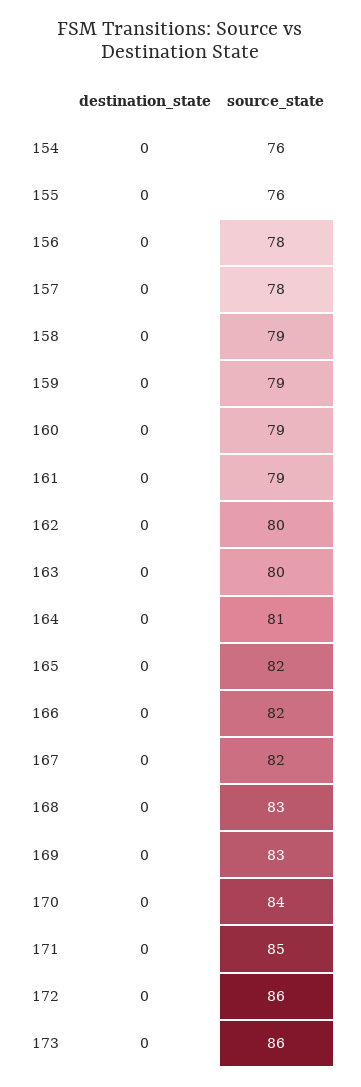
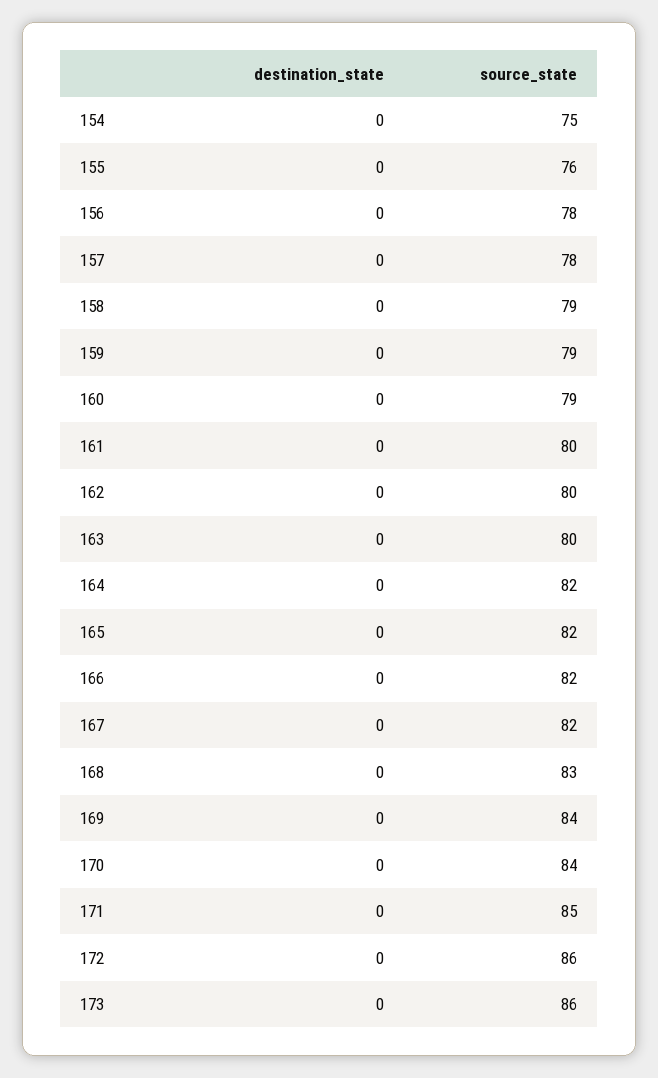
  {
    "destination_state": {
      "154": 0,
      "155": 0,
      "156": 0,
      "157": 0,
      "158": 0,
      "159": 0,
      "160": 0,
      "161": 0,
      "162": 0,
      "163": 0,
      "164": 0,
      "165": 0,
      "166": 0,
      "167": 0,
      "168": 0,
      "169": 0,
      "170": 0,
      "171": 0,
      "172": 0,
      "173": 0
    },
    "source_state": {
-     "154": 76,
+     "154": 75,
      "155": 76,
      "156": 78,
      "157": 78,
      "158": 79,
      "159": 79,
      "160": 79,
-     "161": 79,
+     "161": 80,
      "162": 80,
      "163": 80,
-     "164": 81,
+     "164": 82,
      "165": 82,
      "166": 82,
      "167": 82,
      "168": 83,
-     "169": 83,
+     "169": 84,
      "170": 84,
      "171": 85,
      "172": 86,
      "173": 86
    }
  }

